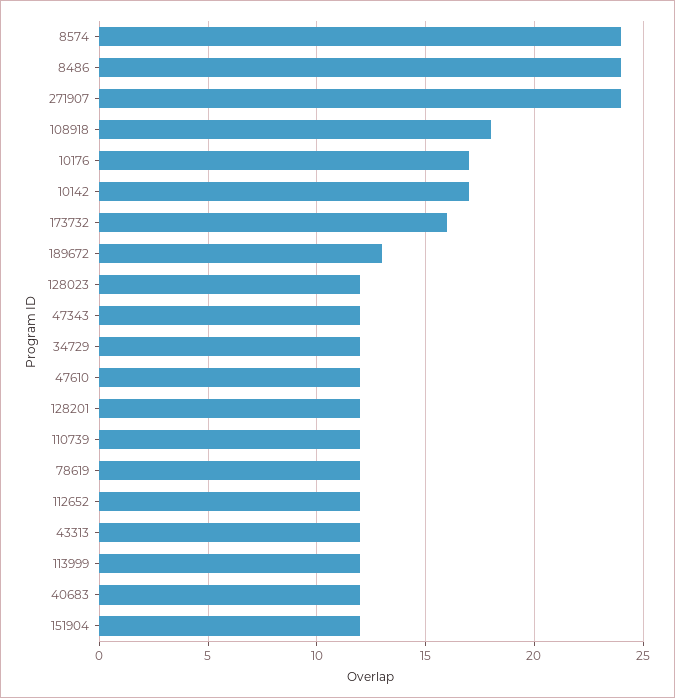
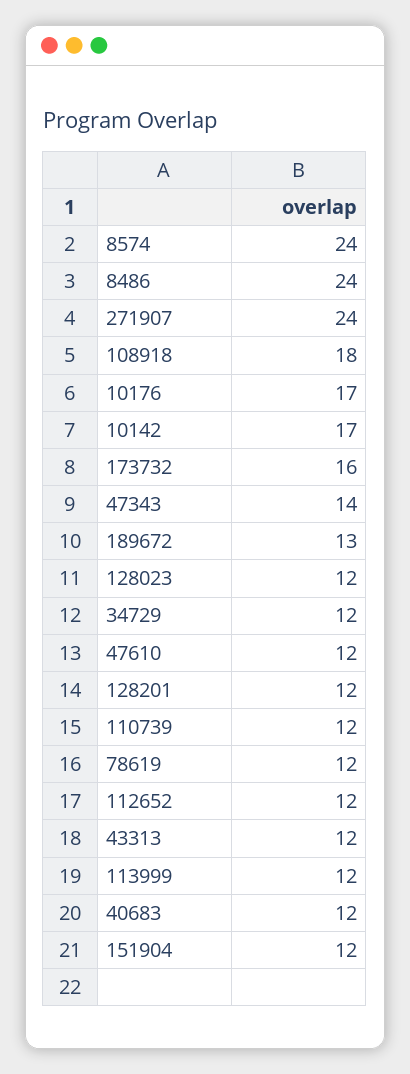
  {
    "8574": 24,
    "8486": 24,
    "271907": 24,
    "108918": 18,
    "10176": 17,
    "10142": 17,
    "173732": 16,
    "189672": 13,
    "128023": 12,
-   "47343": 12,
+   "47343": 14,
    "34729": 12,
    "47610": 12,
    "128201": 12,
    "110739": 12,
    "78619": 12,
    "112652": 12,
    "43313": 12,
    "113999": 12,
    "40683": 12,
    "151904": 12
  }

